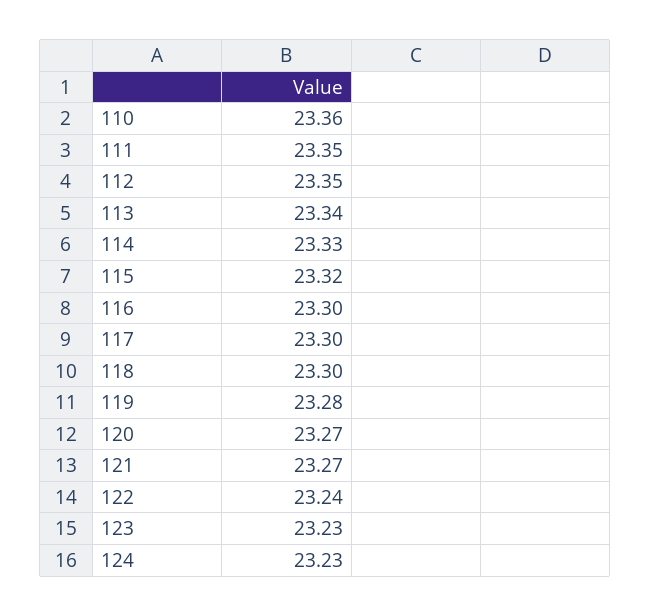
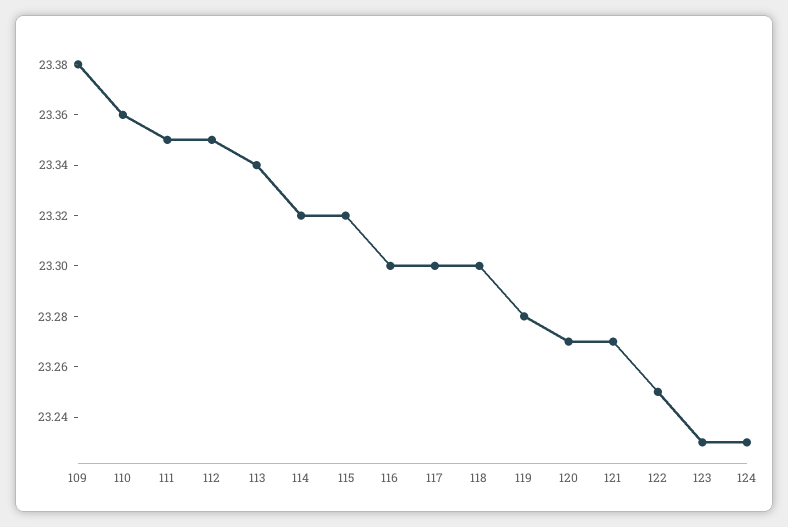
  {
    "110": 23.36,
    "111": 23.35,
    "112": 23.35,
    "113": 23.34,
-   "114": 23.33,
+   "114": 23.32,
    "115": 23.32,
    "116": 23.3,
    "117": 23.3,
    "118": 23.3,
    "119": 23.28,
    "120": 23.27,
    "121": 23.27,
-   "122": 23.24,
+   "122": 23.25,
    "123": 23.23,
-   "124": 23.23
+   "124": 23.23,
+   "109": 23.38
  }

